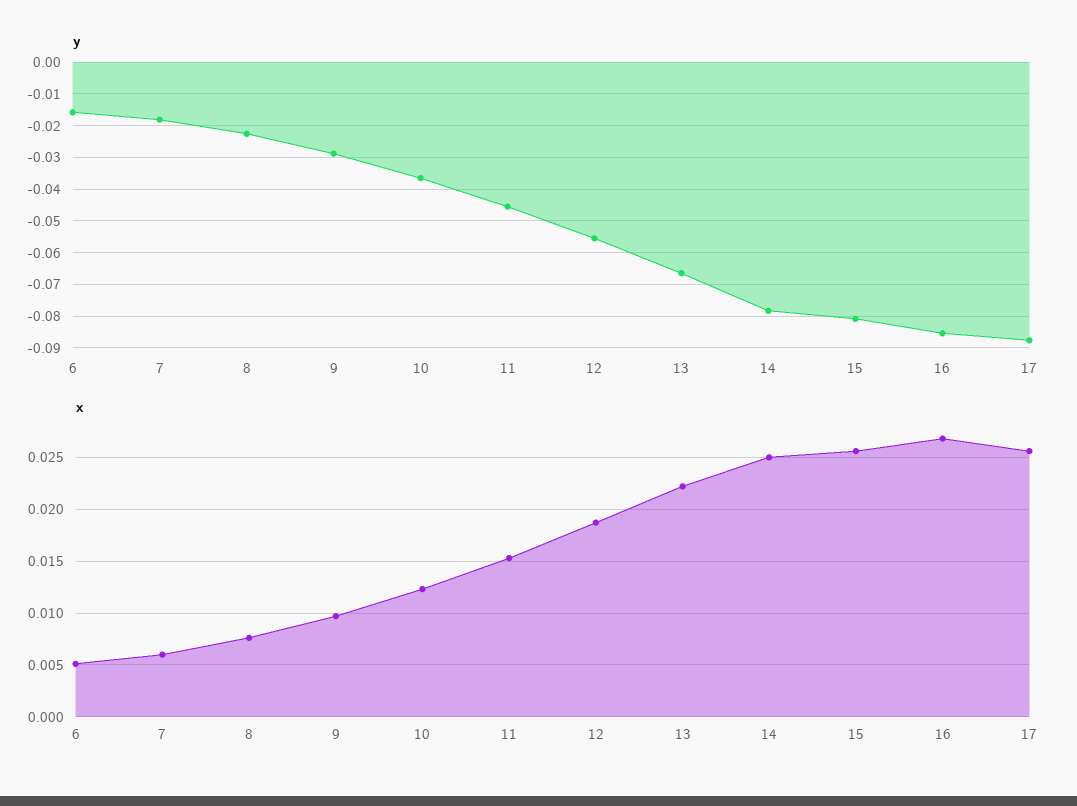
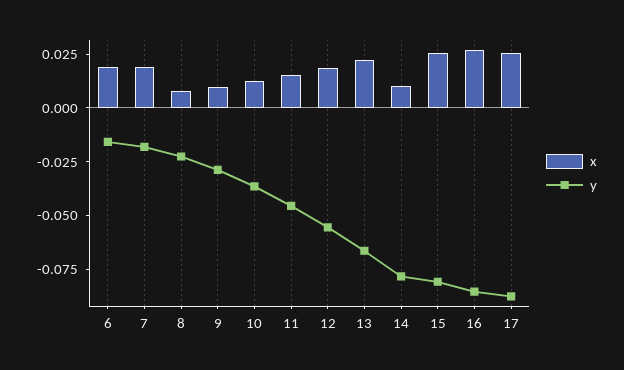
  {
    "y": {
      "6": -0.016,
      "7": -0.018,
      "8": -0.022,
      "9": -0.028,
      "10": -0.036,
      "11": -0.046,
      "12": -0.056,
      "13": -0.066,
      "14": -0.078,
      "15": -0.08,
      "16": -0.086,
      "17": -0.088
    },
    "x": {
-     "6": 0.005,
+     "6": 0.02,
-     "7": 0.006,
+     "7": 0.02,
      "8": 0.008,
      "9": 0.01,
      "10": 0.012,
      "11": 0.015,
      "12": 0.019,
      "13": 0.022,
-     "14": 0.025,
+     "14": 0.01,
      "15": 0.026,
      "16": 0.027,
      "17": 0.026
    }
  }

